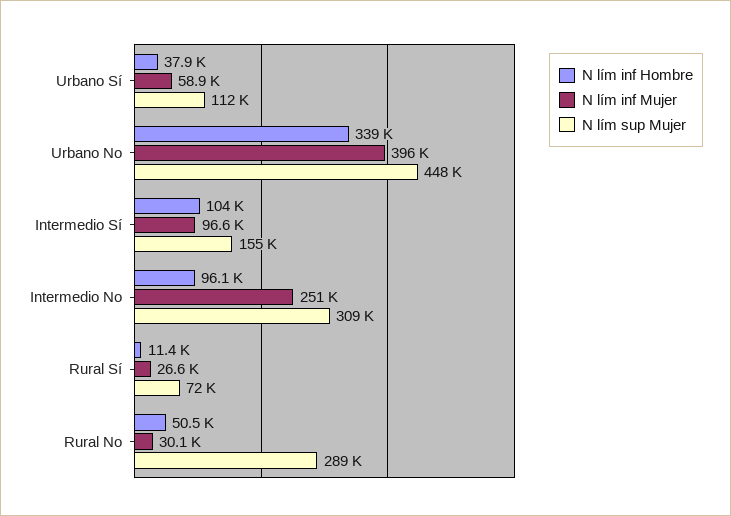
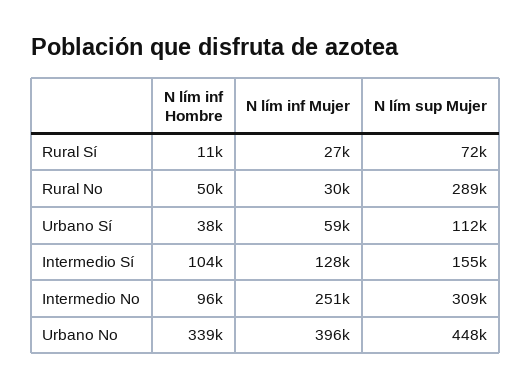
  {
    "N lím inf Hombre": {
      "Urbano Sí": 37900,
      "Urbano No": 339000,
      "Intermedio Sí": 104000,
      "Intermedio No": 96100,
      "Rural Sí": 11400,
      "Rural No": 50500
    },
    "N lím inf Mujer": {
      "Urbano Sí": 58900,
      "Urbano No": 396000,
-     "Intermedio Sí": 96600,
+     "Intermedio Sí": 128000,
      "Intermedio No": 251000,
      "Rural Sí": 26600,
      "Rural No": 30100
    },
    "N lím sup Mujer": {
      "Urbano Sí": 112000,
      "Urbano No": 448000,
      "Intermedio Sí": 155000,
      "Intermedio No": 309000,
      "Rural Sí": 72000,
      "Rural No": 289000
    }
  }

